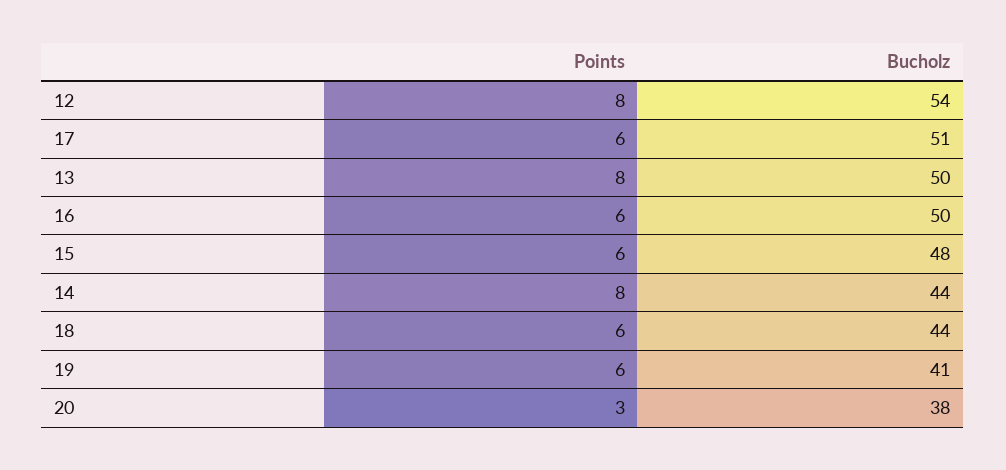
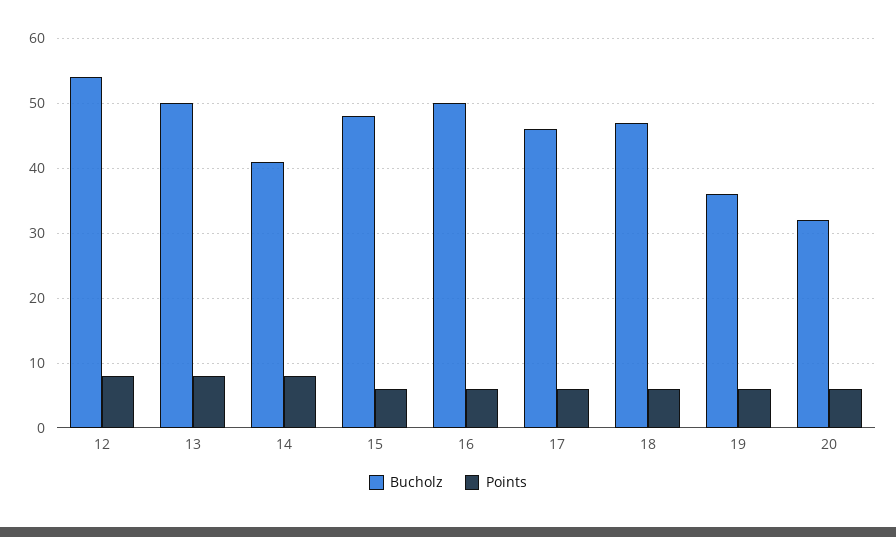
  {
    "Points": {
      "12": 8,
      "17": 6,
      "13": 8,
      "16": 6,
      "15": 6,
      "14": 8,
      "18": 6,
      "19": 6,
-     "20": 3
+     "20": 6
    },
    "Bucholz": {
      "12": 54,
-     "17": 51,
+     "17": 46,
      "13": 50,
      "16": 50,
      "15": 48,
-     "14": 44,
+     "14": 41,
-     "18": 44,
+     "18": 47,
-     "19": 41,
+     "19": 36,
-     "20": 38
+     "20": 32
    }
  }

